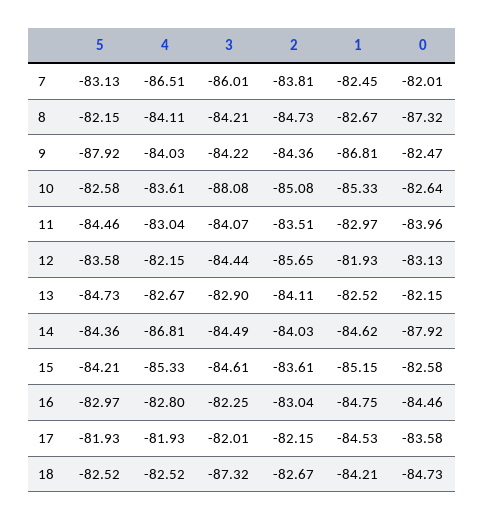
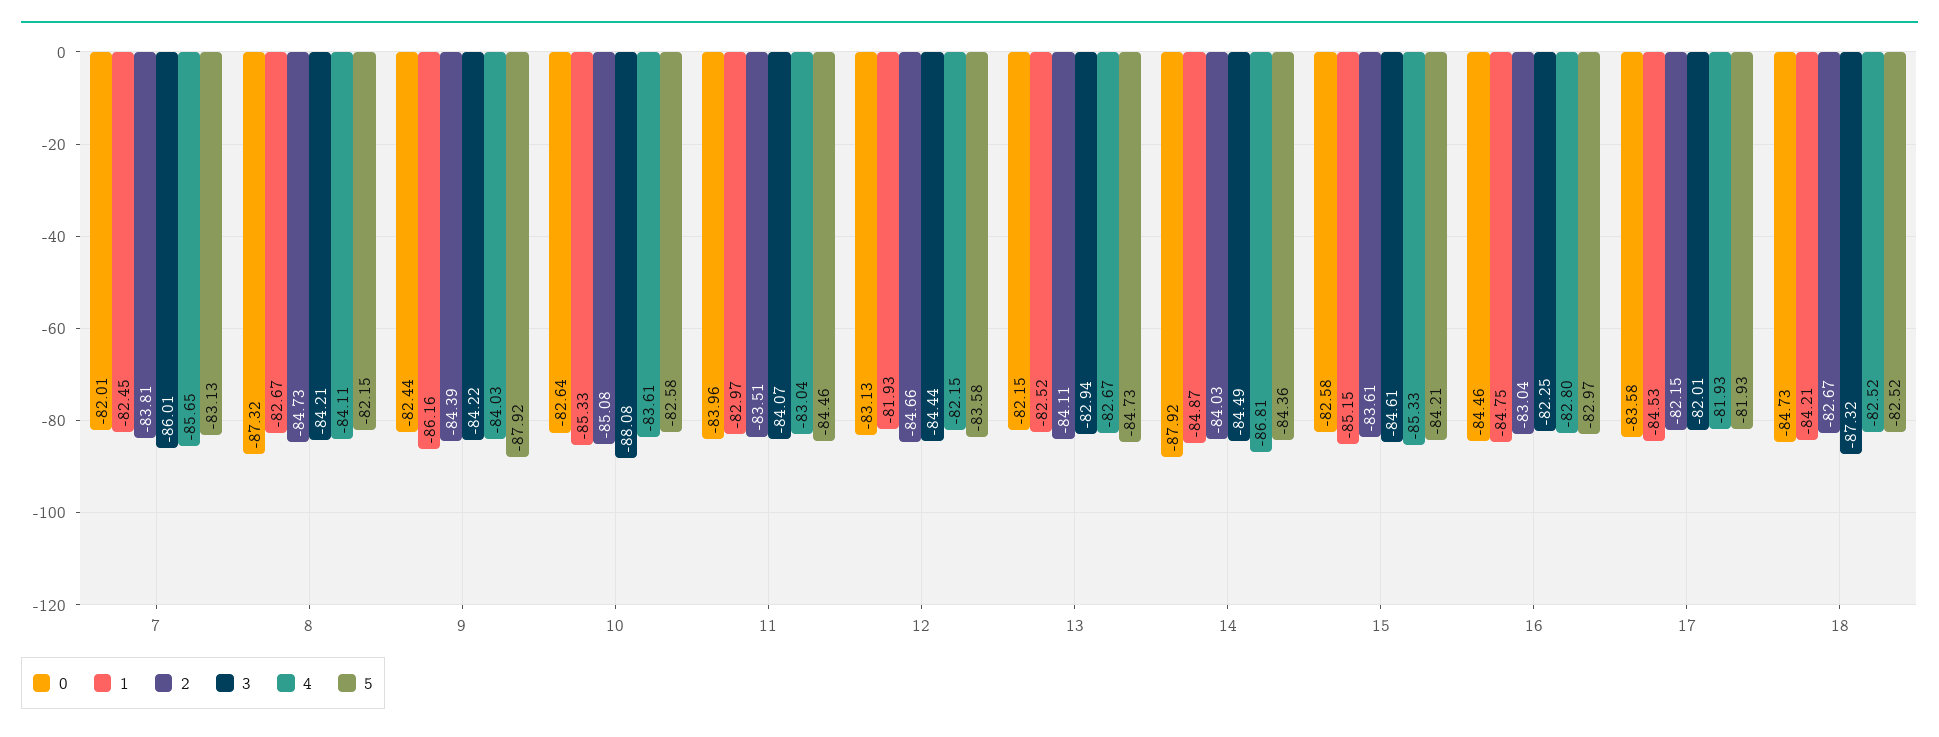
  {
    "5": {
      "7": -83.13,
      "8": -82.15,
      "9": -87.92,
      "10": -82.58,
      "11": -84.46,
      "12": -83.58,
      "13": -84.73,
      "14": -84.36,
      "15": -84.21,
      "16": -82.97,
      "17": -81.93,
      "18": -82.52
    },
    "4": {
-     "7": -86.51,
+     "7": -85.65,
      "8": -84.11,
      "9": -84.03,
      "10": -83.61,
      "11": -83.04,
      "12": -82.15,
      "13": -82.67,
      "14": -86.81,
      "15": -85.33,
      "16": -82.8,
      "17": -81.93,
      "18": -82.52
    },
    "3": {
      "7": -86.01,
      "8": -84.21,
      "9": -84.22,
      "10": -88.08,
      "11": -84.07,
      "12": -84.44,
-     "13": -82.9,
+     "13": -82.94,
      "14": -84.49,
      "15": -84.61,
      "16": -82.25,
      "17": -82.01,
      "18": -87.32
    },
    "2": {
      "7": -83.81,
      "8": -84.73,
-     "9": -84.36,
+     "9": -84.39,
      "10": -85.08,
      "11": -83.51,
-     "12": -85.65,
+     "12": -84.66,
      "13": -84.11,
      "14": -84.03,
      "15": -83.61,
      "16": -83.04,
      "17": -82.15,
      "18": -82.67
    },
    "1": {
      "7": -82.45,
      "8": -82.67,
-     "9": -86.81,
+     "9": -86.16,
      "10": -85.33,
      "11": -82.97,
      "12": -81.93,
      "13": -82.52,
-     "14": -84.62,
+     "14": -84.87,
      "15": -85.15,
      "16": -84.75,
      "17": -84.53,
      "18": -84.21
    },
    "0": {
      "7": -82.01,
      "8": -87.32,
-     "9": -82.47,
+     "9": -82.44,
      "10": -82.64,
      "11": -83.96,
      "12": -83.13,
      "13": -82.15,
      "14": -87.92,
      "15": -82.58,
      "16": -84.46,
      "17": -83.58,
      "18": -84.73
    }
  }

